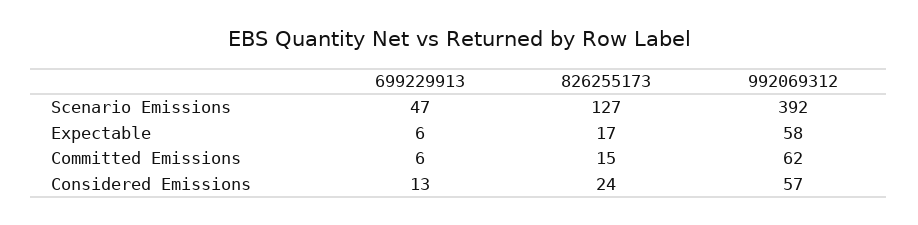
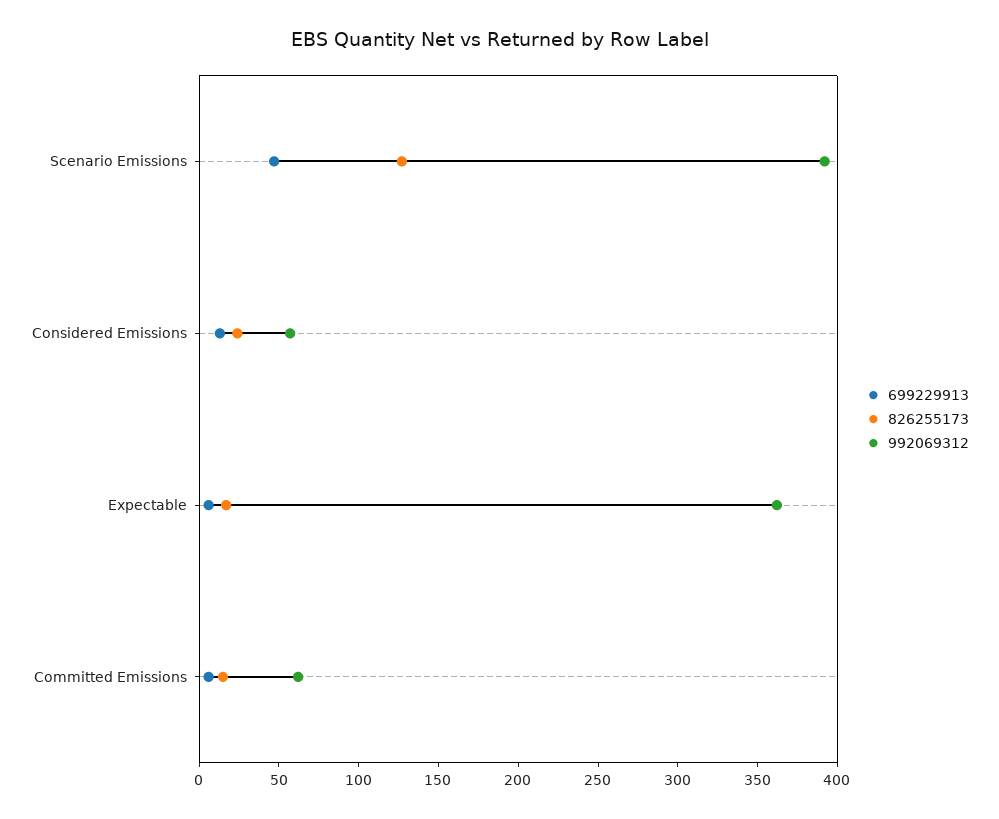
  {
    "699229913": {
      "Scenario Emissions": 47,
      "Expectable": 6,
      "Committed Emissions": 6,
      "Considered Emissions": 13
    },
    "826255173": {
      "Scenario Emissions": 127,
      "Expectable": 17,
      "Committed Emissions": 15,
      "Considered Emissions": 24
    },
    "992069312": {
      "Scenario Emissions": 392,
-     "Expectable": 58,
+     "Expectable": 360,
      "Committed Emissions": 62,
      "Considered Emissions": 57
    }
  }

